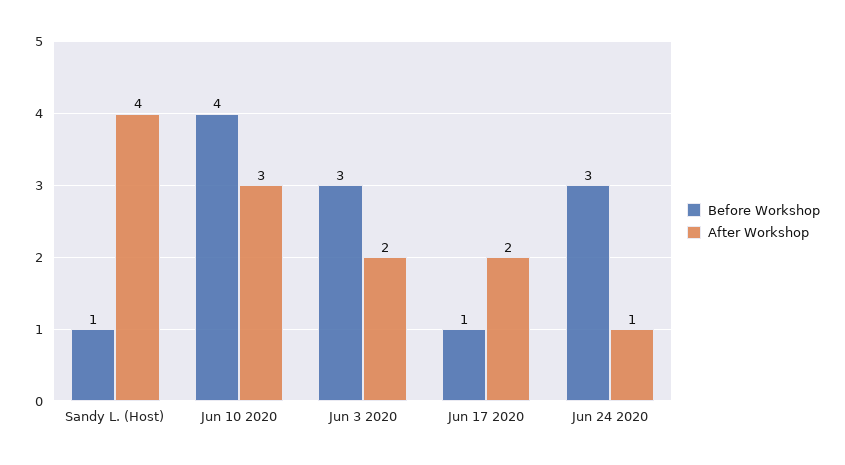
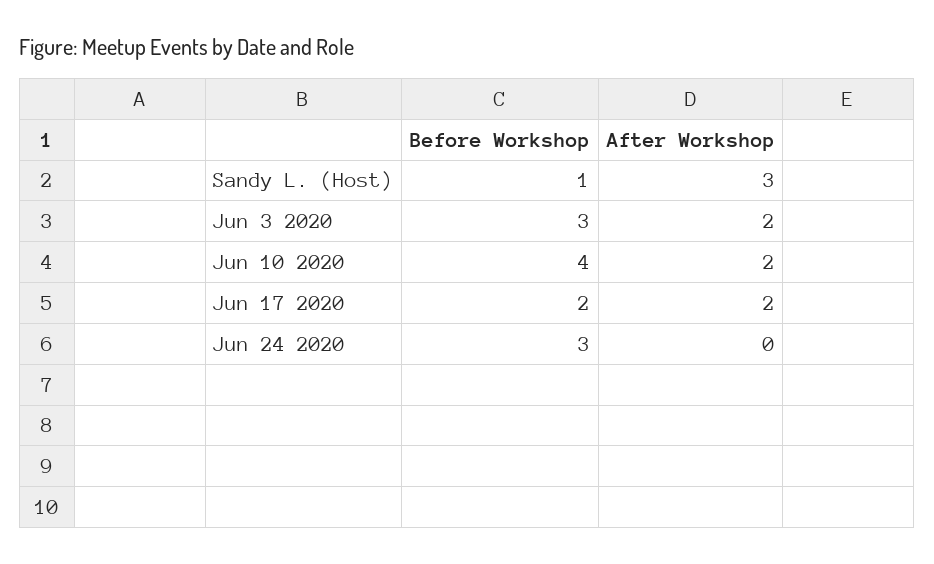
  {
    "Before Workshop": {
      "Sandy L. (Host)": 1,
      "Jun 10 2020": 4,
      "Jun 3 2020": 3,
-     "Jun 17 2020": 1,
+     "Jun 17 2020": 2,
      "Jun 24 2020": 3
    },
    "After Workshop": {
-     "Sandy L. (Host)": 4,
+     "Sandy L. (Host)": 3,
-     "Jun 10 2020": 3,
+     "Jun 10 2020": 2,
      "Jun 3 2020": 2,
      "Jun 17 2020": 2,
-     "Jun 24 2020": 1
+     "Jun 24 2020": 0
    }
  }

